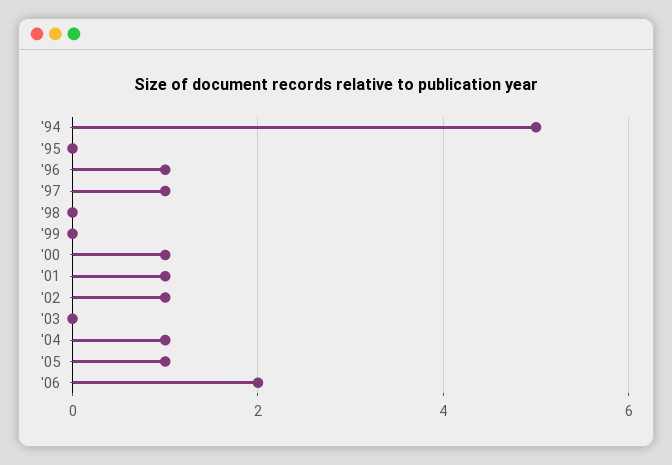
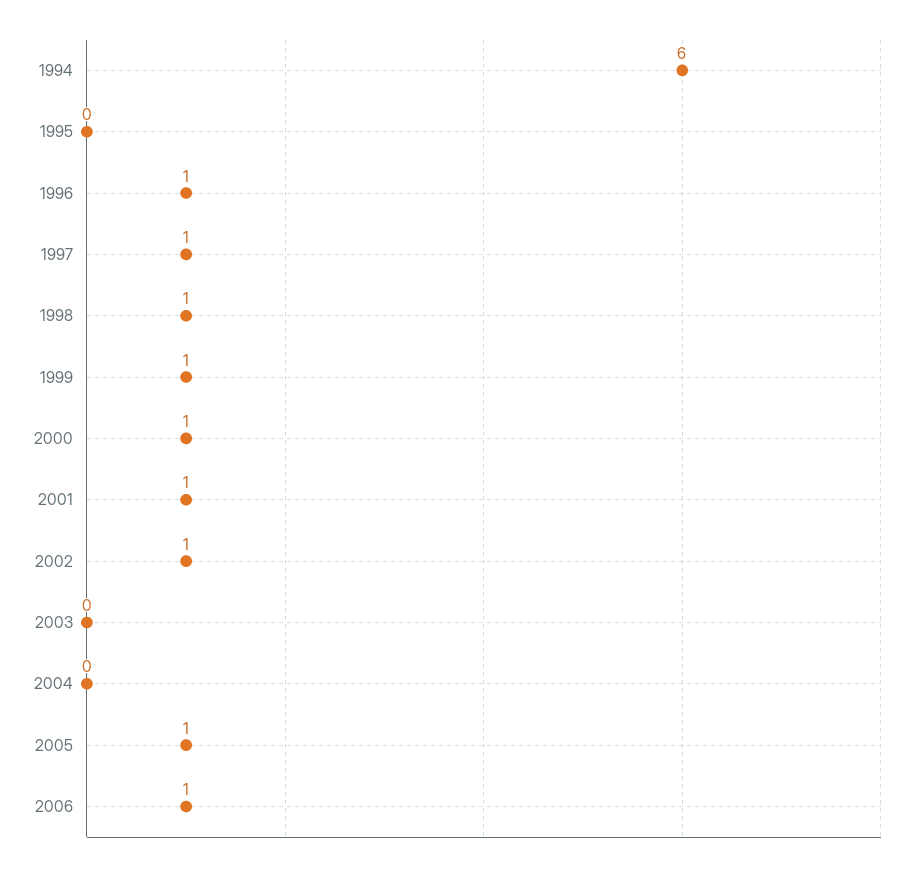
  {
-   "'94": 5,
+   "'94": 6,
    "'95": 0,
    "'96": 1,
    "'97": 1,
-   "'98": 0,
+   "'98": 1,
-   "'99": 0,
+   "'99": 1,
    "'00": 1,
    "'01": 1,
    "'02": 1,
    "'03": 0,
-   "'04": 1,
+   "'04": 0,
    "'05": 1,
-   "'06": 2
+   "'06": 1
  }

